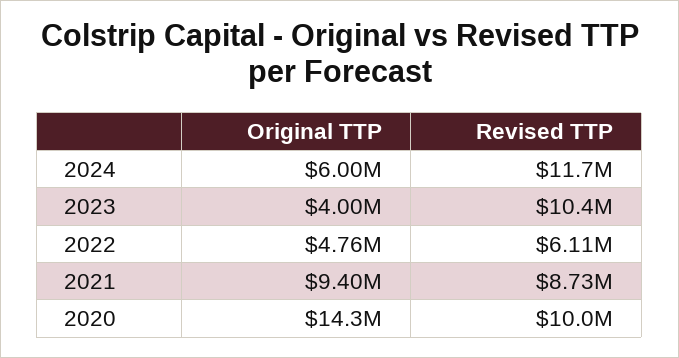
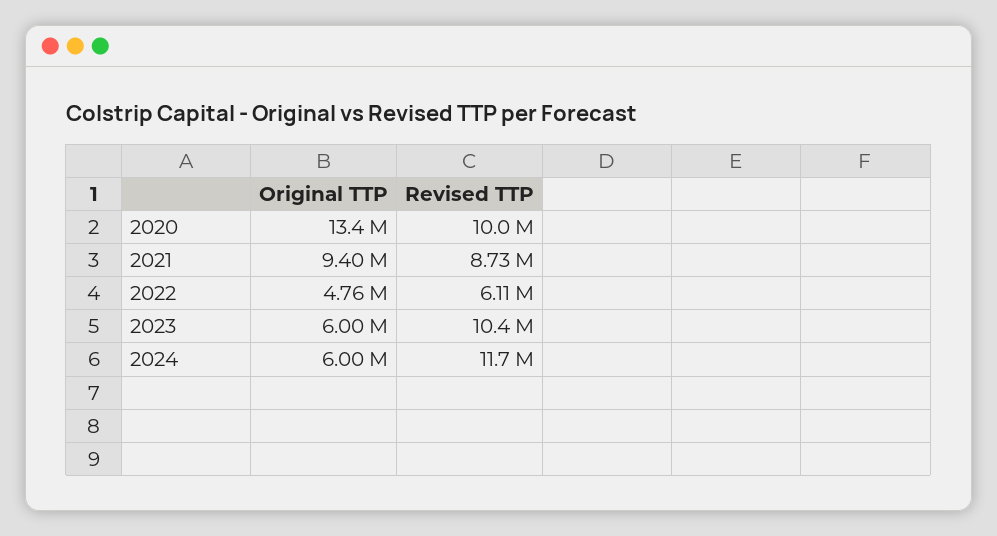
  {
    "Original TTP": {
      "2024": 6000000,
-     "2023": 4000000,
+     "2023": 6000000,
      "2022": 4760000,
      "2021": 9400000,
-     "2020": 14300000
+     "2020": 13400000
    },
    "Revised TTP": {
      "2024": 11700000,
      "2023": 10400000,
      "2022": 6110000,
      "2021": 8730000,
      "2020": 10000000
    }
  }

